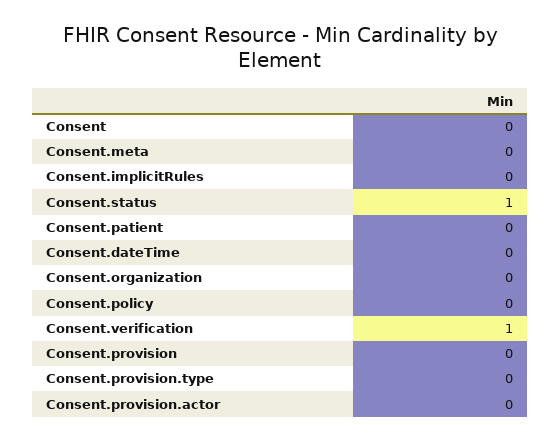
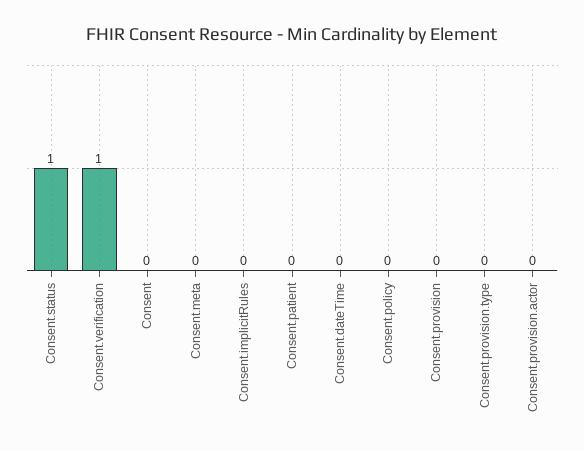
  {
    "Consent": 0,
    "Consent.meta": 0,
    "Consent.implicitRules": 0,
    "Consent.status": 1,
    "Consent.patient": 0,
    "Consent.dateTime": 0,
-   "Consent.organization": 0,
    "Consent.policy": 0,
    "Consent.verification": 1,
    "Consent.provision": 0,
    "Consent.provision.type": 0,
    "Consent.provision.actor": 0
  }

